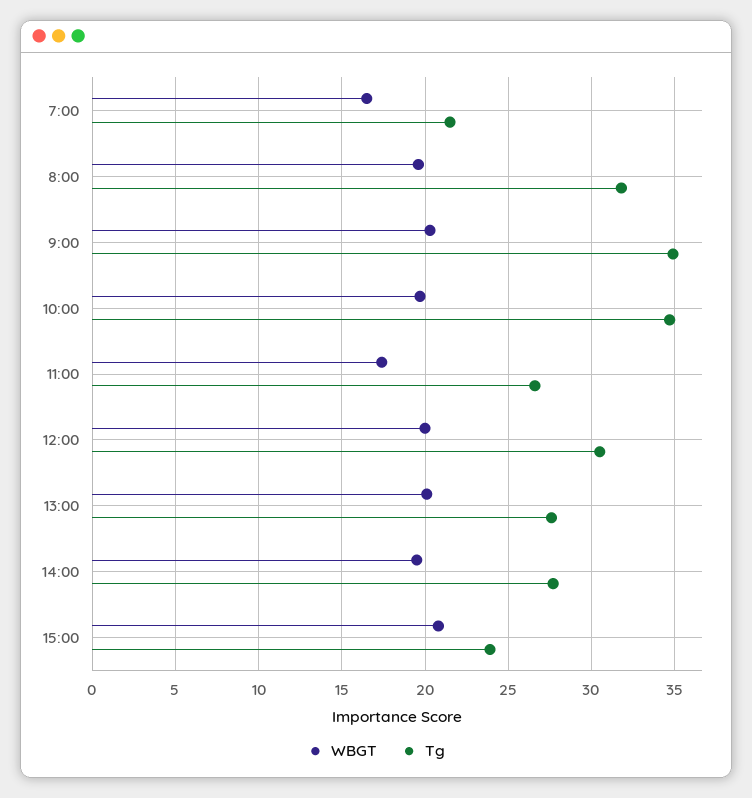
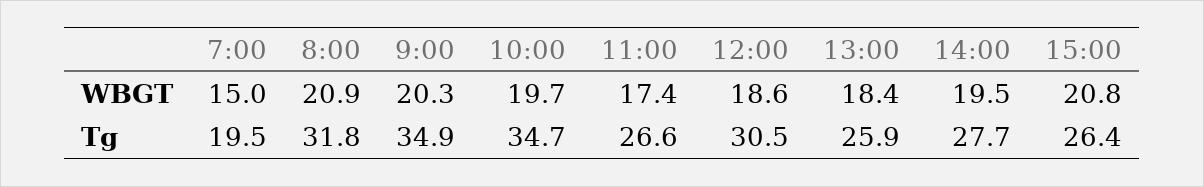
  {
    "WBGT": {
-     "7:00": 16.5,
+     "7:00": 15,
-     "8:00": 19.5,
+     "8:00": 20.9,
      "9:00": 20.3,
      "10:00": 19.7,
      "11:00": 17.4,
-     "12:00": 20,
+     "12:00": 18.6,
-     "13:00": 20,
+     "13:00": 18.4,
      "14:00": 19.5,
      "15:00": 20.8
    },
    "Tg": {
-     "7:00": 21.5,
+     "7:00": 19.5,
      "8:00": 31.8,
      "9:00": 34.9,
      "10:00": 34.7,
      "11:00": 26.6,
      "12:00": 30.5,
-     "13:00": 27.5,
+     "13:00": 25.9,
      "14:00": 27.7,
-     "15:00": 24
+     "15:00": 26.4
    }
  }

